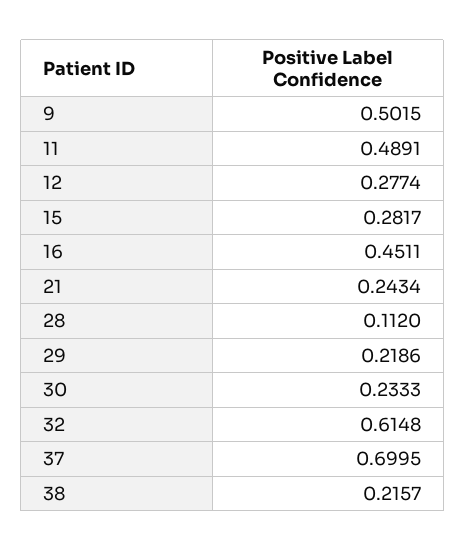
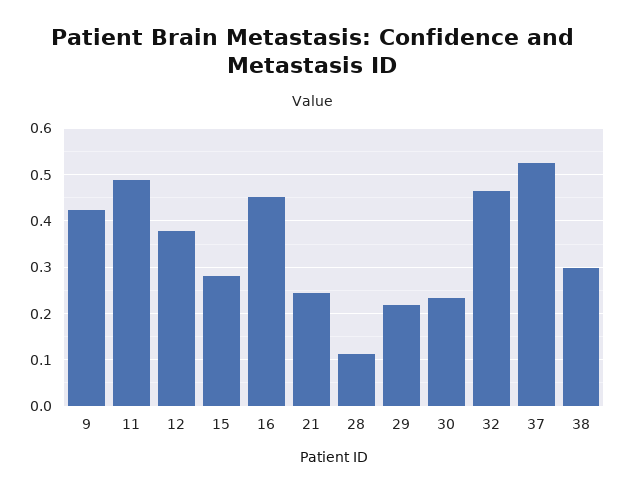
  {
-   "9": 0.5015,
+   "9": 0.42,
    "11": 0.4891,
-   "12": 0.2774,
+   "12": 0.38,
    "15": 0.2817,
    "16": 0.4511,
    "21": 0.2434,
    "28": 0.112,
    "29": 0.2186,
    "30": 0.2333,
-   "32": 0.6148,
+   "32": 0.46,
-   "37": 0.6995,
+   "37": 0.52,
-   "38": 0.2157
+   "38": 0.3
  }

